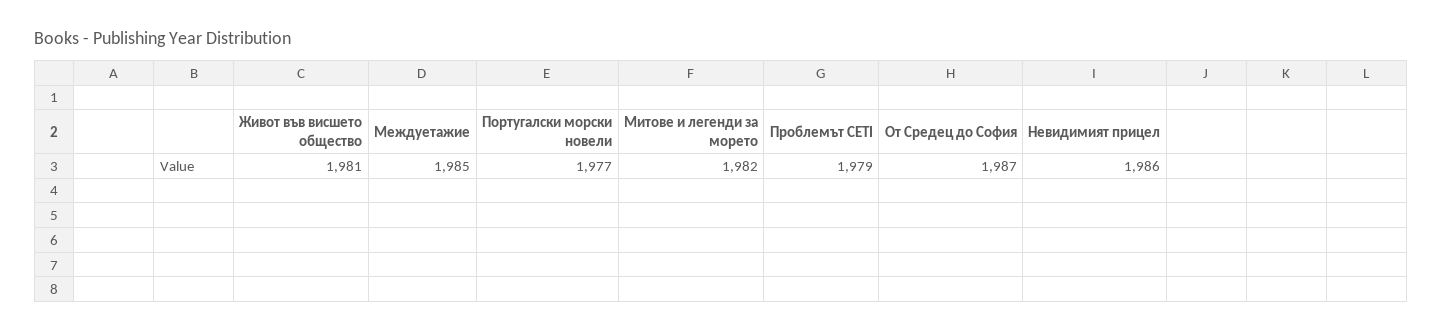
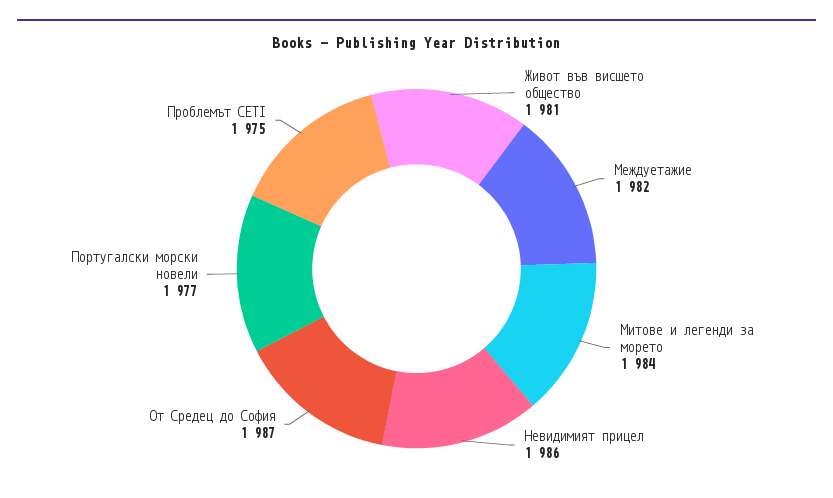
  {
    "Живот във висшето общество": 1981,
-   "Междуетажие": 1985,
+   "Междуетажие": 1982,
    "Португалски морски новели": 1977,
-   "Митове и легенди за морето": 1982,
+   "Митове и легенди за морето": 1984,
-   "Проблемът CETI": 1979,
+   "Проблемът CETI": 1975,
    "От Средец до София": 1987,
    "Невидимият прицел": 1986
  }

